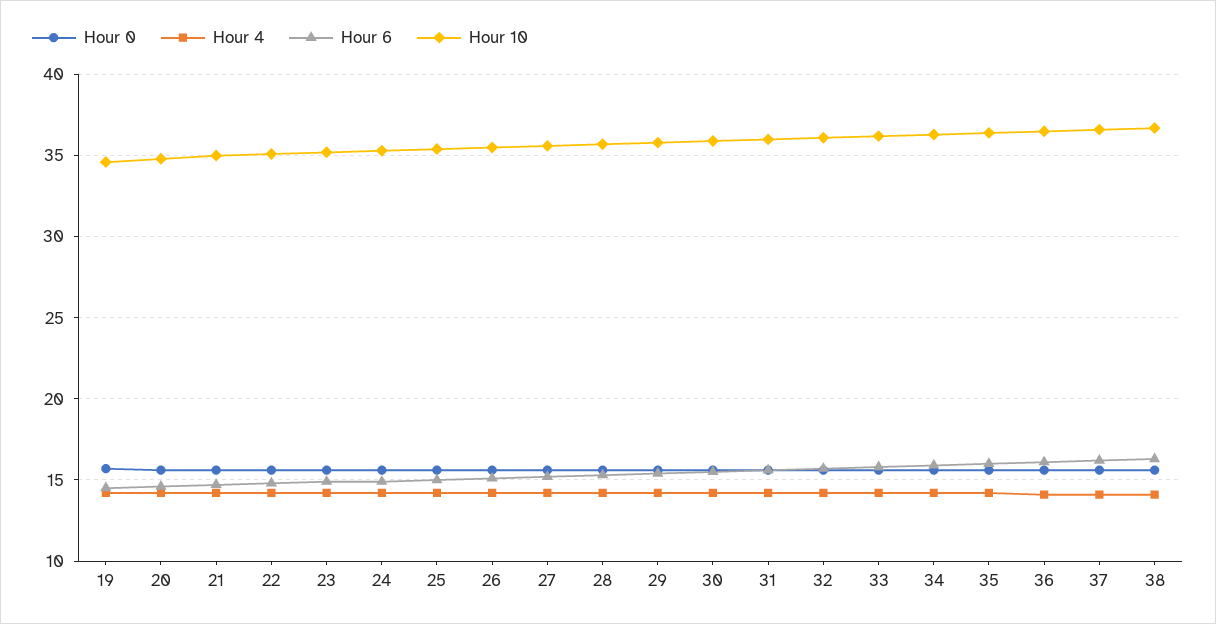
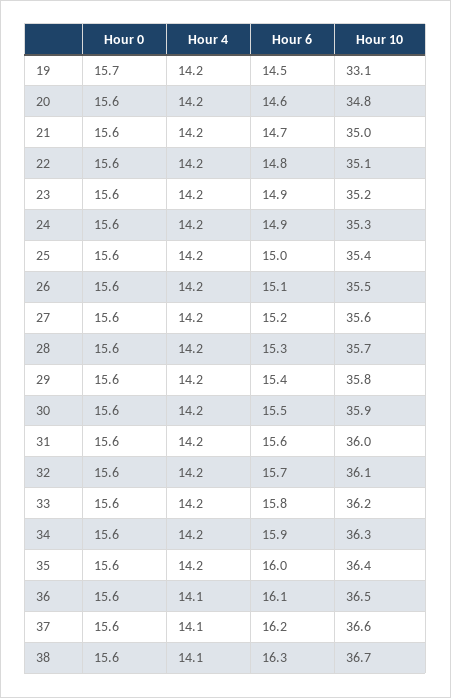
  {
    "Hour 0": {
      "19": 15.7,
      "20": 15.6,
      "21": 15.6,
      "22": 15.6,
      "23": 15.6,
      "24": 15.6,
      "25": 15.6,
      "26": 15.6,
      "27": 15.6,
      "28": 15.6,
      "29": 15.6,
      "30": 15.6,
      "31": 15.6,
      "32": 15.6,
      "33": 15.6,
      "34": 15.6,
      "35": 15.6,
      "36": 15.6,
      "37": 15.6,
      "38": 15.6
    },
    "Hour 4": {
      "19": 14.2,
      "20": 14.2,
      "21": 14.2,
      "22": 14.2,
      "23": 14.2,
      "24": 14.2,
      "25": 14.2,
      "26": 14.2,
      "27": 14.2,
      "28": 14.2,
      "29": 14.2,
      "30": 14.2,
      "31": 14.2,
      "32": 14.2,
      "33": 14.2,
      "34": 14.2,
      "35": 14.2,
      "36": 14.1,
      "37": 14.1,
      "38": 14.1
    },
    "Hour 6": {
      "19": 14.5,
      "20": 14.6,
      "21": 14.7,
      "22": 14.8,
      "23": 14.9,
      "24": 14.9,
      "25": 15,
      "26": 15.1,
      "27": 15.2,
      "28": 15.3,
      "29": 15.4,
      "30": 15.5,
      "31": 15.6,
      "32": 15.7,
      "33": 15.8,
      "34": 15.9,
      "35": 16,
      "36": 16.1,
      "37": 16.2,
      "38": 16.3
    },
    "Hour 10": {
-     "19": 34.5,
+     "19": 33.1,
      "20": 34.8,
      "21": 35,
      "22": 35.1,
      "23": 35.2,
      "24": 35.3,
      "25": 35.4,
      "26": 35.5,
      "27": 35.6,
      "28": 35.7,
      "29": 35.8,
      "30": 35.9,
      "31": 36,
      "32": 36.1,
      "33": 36.2,
      "34": 36.3,
      "35": 36.4,
      "36": 36.5,
      "37": 36.6,
      "38": 36.7
    }
  }

